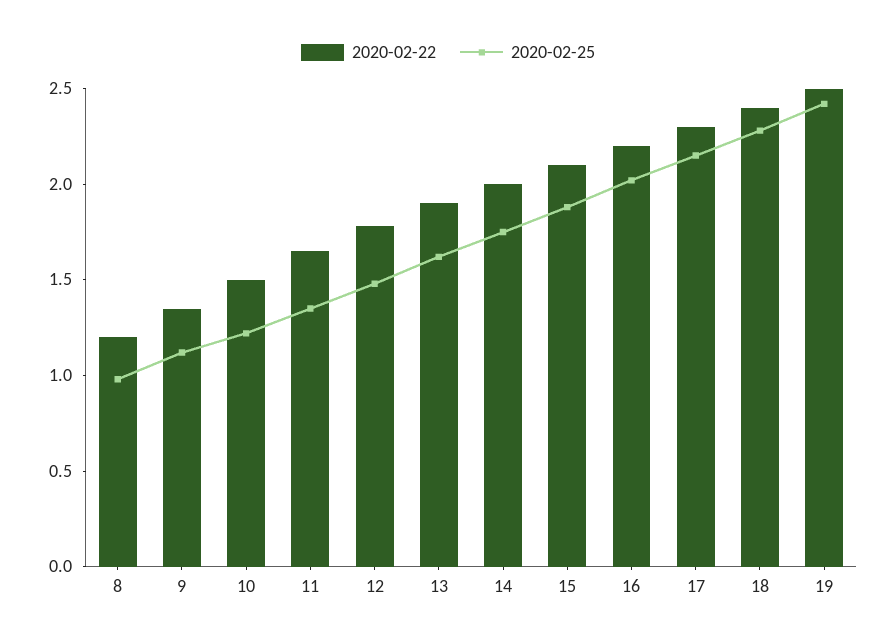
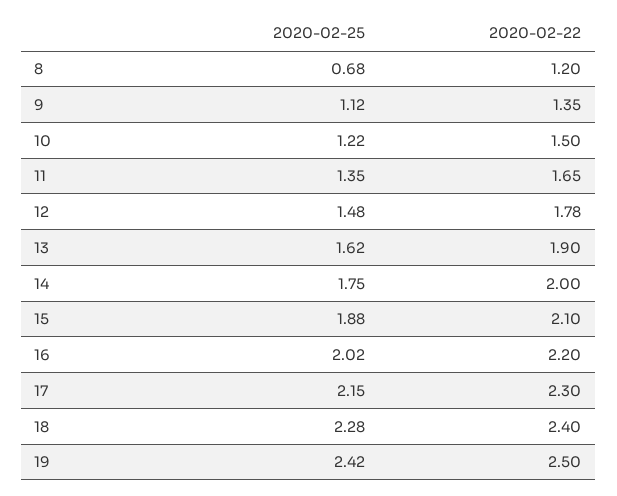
  {
    "2020-02-22": {
      "8": 1.2,
      "9": 1.35,
      "10": 1.5,
      "11": 1.65,
      "12": 1.78,
      "13": 1.9,
      "14": 2,
      "15": 2.1,
      "16": 2.2,
      "17": 2.3,
      "18": 2.4,
      "19": 2.5
    },
    "2020-02-25": {
-     "8": 1,
+     "8": 0.68,
      "9": 1.12,
      "10": 1.22,
      "11": 1.35,
      "12": 1.48,
      "13": 1.62,
      "14": 1.75,
      "15": 1.88,
      "16": 2.02,
      "17": 2.15,
      "18": 2.28,
      "19": 2.42
    }
  }

